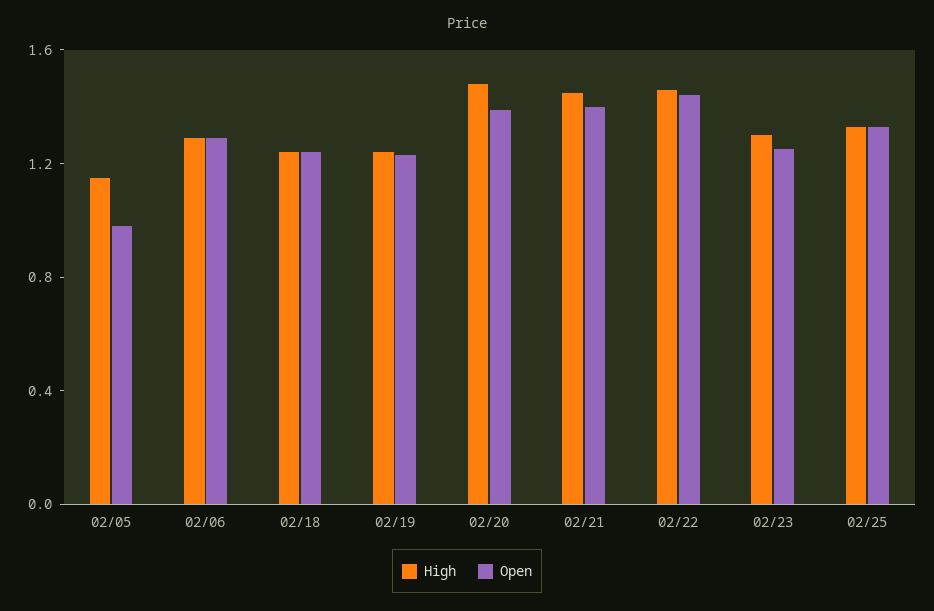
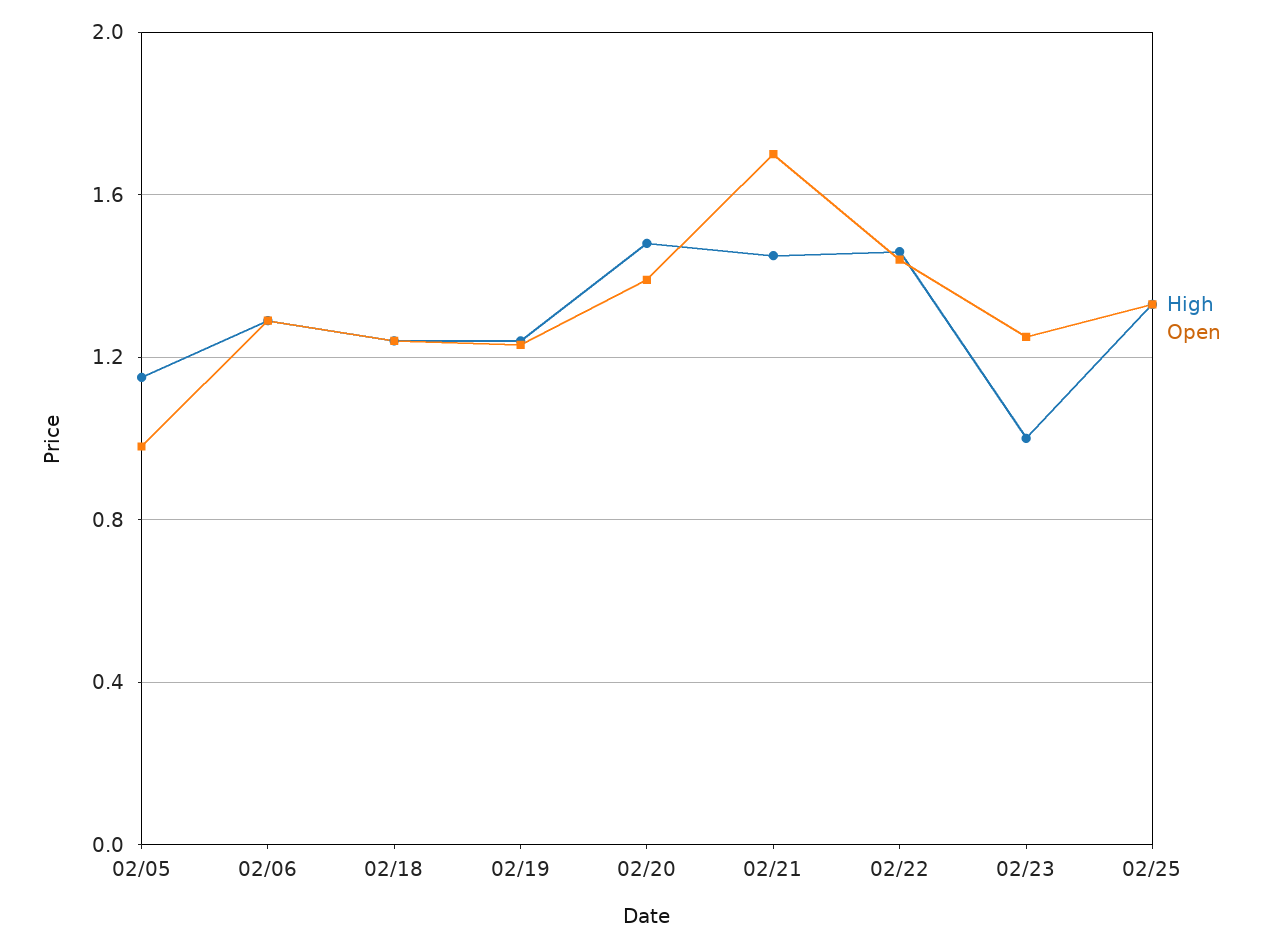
  {
    "High": {
      "02/05": 1.15,
      "02/06": 1.3,
      "02/18": 1.25,
      "02/19": 1.25,
      "02/20": 1.5,
      "02/21": 1.45,
      "02/22": 1.45,
-     "02/23": 1.3,
+     "02/23": 1,
      "02/25": 1.35
    },
    "Open": {
      "02/05": 1,
      "02/06": 1.3,
      "02/18": 1.25,
      "02/19": 1.25,
      "02/20": 1.4,
-     "02/21": 1.4,
+     "02/21": 1.7,
      "02/22": 1.45,
      "02/23": 1.25,
      "02/25": 1.35
    }
  }

